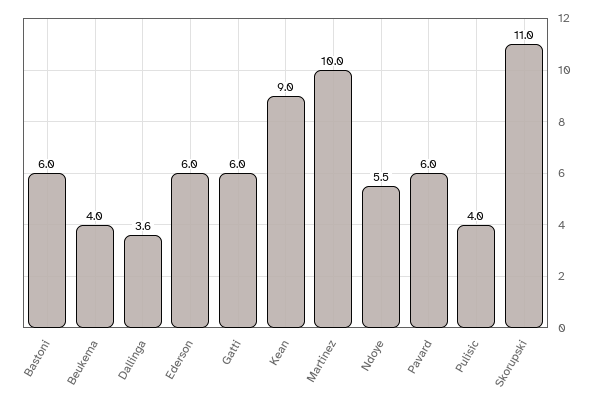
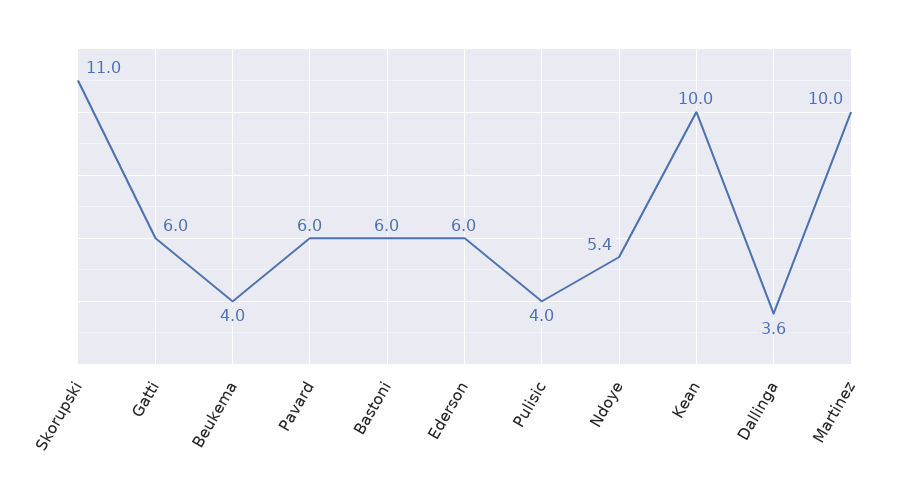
  {
    "Bastoni": 6,
    "Beukema": 4,
    "Dallinga": 3.6,
    "Ederson": 6,
    "Gatti": 6,
-   "Kean": 9,
+   "Kean": 10,
    "Martinez": 10,
-   "Ndoye": 5.5,
+   "Ndoye": 5.4,
    "Pavard": 6,
    "Pulisic": 4,
    "Skorupski": 11
  }

